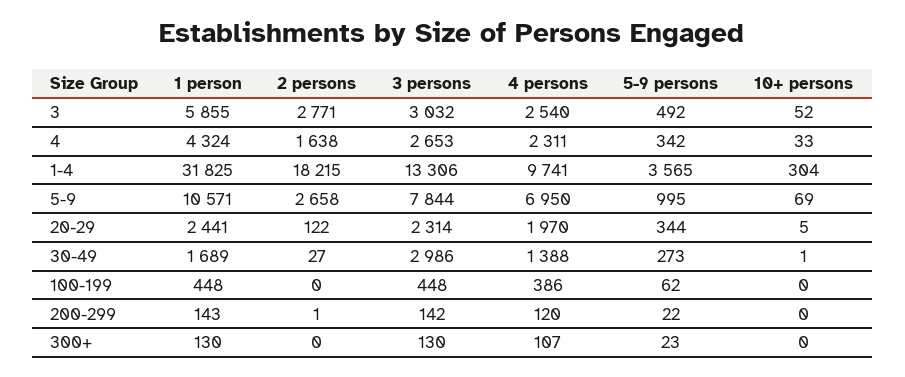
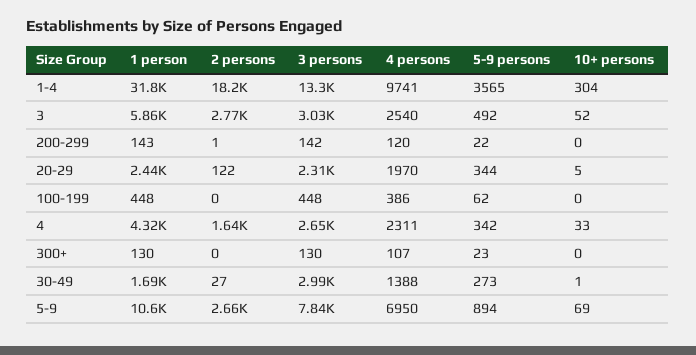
  {
    "1 person": {
      "3": 5855,
      "4": 4324,
      "1-4": 31825,
      "5-9": 10571,
      "20-29": 2441,
      "30-49": 1689,
      "100-199": 448,
      "200-299": 143,
      "300+": 130
    },
    "2 persons": {
      "3": 2771,
      "4": 1638,
      "1-4": 18215,
      "5-9": 2658,
      "20-29": 122,
      "30-49": 27,
      "100-199": 0,
      "200-299": 1,
      "300+": 0
    },
    "3 persons": {
      "3": 3032,
      "4": 2653,
      "1-4": 13306,
      "5-9": 7844,
      "20-29": 2314,
      "30-49": 2986,
      "100-199": 448,
      "200-299": 142,
      "300+": 130
    },
    "4 persons": {
      "3": 2540,
      "4": 2311,
      "1-4": 9741,
      "5-9": 6950,
      "20-29": 1970,
      "30-49": 1388,
      "100-199": 386,
      "200-299": 120,
      "300+": 107
    },
    "5-9 persons": {
      "3": 492,
      "4": 342,
      "1-4": 3565,
-     "5-9": 995,
+     "5-9": 894,
      "20-29": 344,
      "30-49": 273,
      "100-199": 62,
      "200-299": 22,
      "300+": 23
    },
    "10+ persons": {
      "3": 52,
      "4": 33,
      "1-4": 304,
      "5-9": 69,
      "20-29": 5,
      "30-49": 1,
      "100-199": 0,
      "200-299": 0,
      "300+": 0
    }
  }

